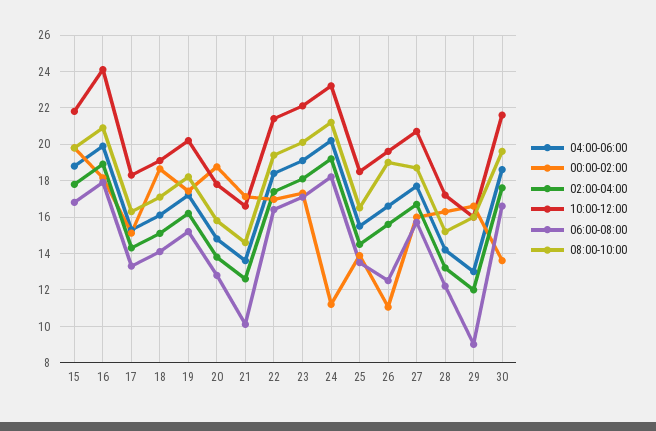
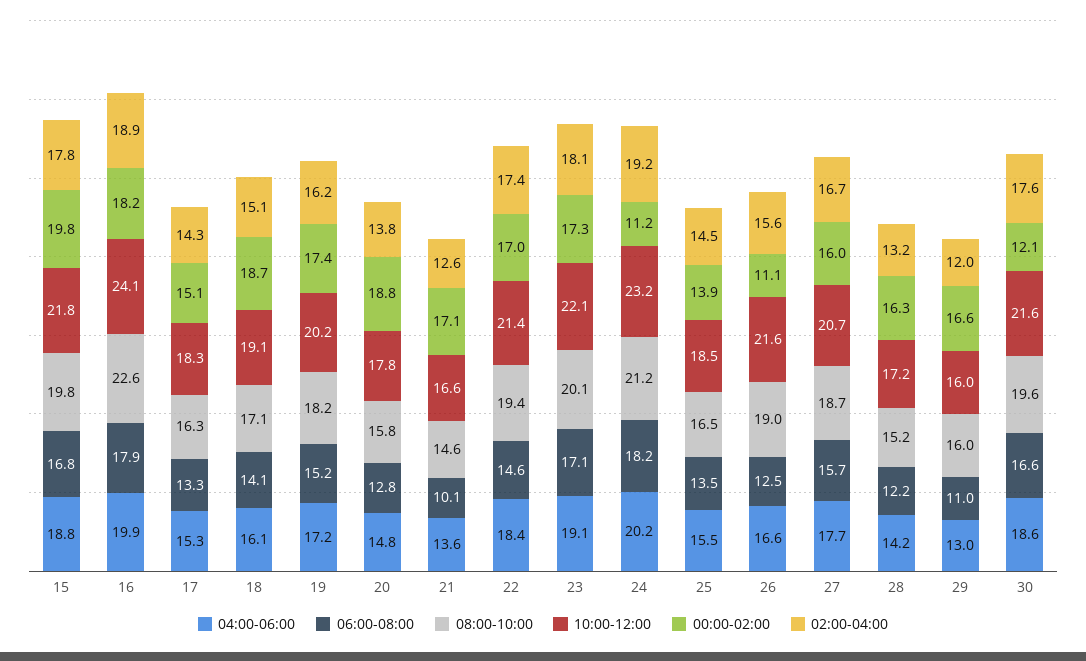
  {
    "04:00-06:00": {
      "15": 18.8,
      "16": 19.9,
      "17": 15.3,
      "18": 16.1,
      "19": 17.2,
      "20": 14.8,
      "21": 13.6,
      "22": 18.4,
      "23": 19.1,
      "24": 20.2,
      "25": 15.5,
      "26": 16.6,
      "27": 17.7,
      "28": 14.2,
      "29": 13,
      "30": 18.6
    },
    "00:00-02:00": {
      "15": 19.8,
      "16": 18.2,
      "17": 15.1,
      "18": 18.7,
      "19": 17.4,
      "20": 18.8,
      "21": 17.1,
      "22": 17,
      "23": 17.3,
      "24": 11.2,
      "25": 13.9,
      "26": 11.1,
      "27": 16,
      "28": 16.3,
      "29": 16.6,
-     "30": 13.5
+     "30": 12.1
    },
    "02:00-04:00": {
      "15": 17.8,
      "16": 18.9,
      "17": 14.3,
      "18": 15.1,
      "19": 16.2,
      "20": 13.8,
      "21": 12.6,
      "22": 17.4,
      "23": 18.1,
      "24": 19.2,
      "25": 14.5,
      "26": 15.6,
      "27": 16.7,
      "28": 13.2,
      "29": 12,
      "30": 17.6
    },
    "10:00-12:00": {
      "15": 21.8,
      "16": 24.1,
      "17": 18.3,
      "18": 19.1,
      "19": 20.2,
      "20": 17.8,
      "21": 16.6,
      "22": 21.4,
      "23": 22.1,
      "24": 23.2,
      "25": 18.5,
-     "26": 19.5,
+     "26": 21.6,
      "27": 20.7,
      "28": 17.2,
      "29": 16,
      "30": 21.6
    },
    "06:00-08:00": {
      "15": 16.8,
      "16": 17.9,
      "17": 13.3,
      "18": 14.1,
      "19": 15.2,
      "20": 12.8,
      "21": 10.1,
-     "22": 16.5,
+     "22": 14.6,
      "23": 17.1,
      "24": 18.2,
      "25": 13.5,
      "26": 12.5,
      "27": 15.7,
      "28": 12.2,
-     "29": 9,
+     "29": 11,
      "30": 16.6
    },
    "08:00-10:00": {
      "15": 19.8,
-     "16": 21,
+     "16": 22.6,
      "17": 16.3,
      "18": 17.1,
      "19": 18.2,
      "20": 15.8,
      "21": 14.6,
      "22": 19.4,
      "23": 20.1,
      "24": 21.2,
      "25": 16.5,
      "26": 19,
      "27": 18.7,
      "28": 15.2,
      "29": 16,
      "30": 19.6
    }
  }

